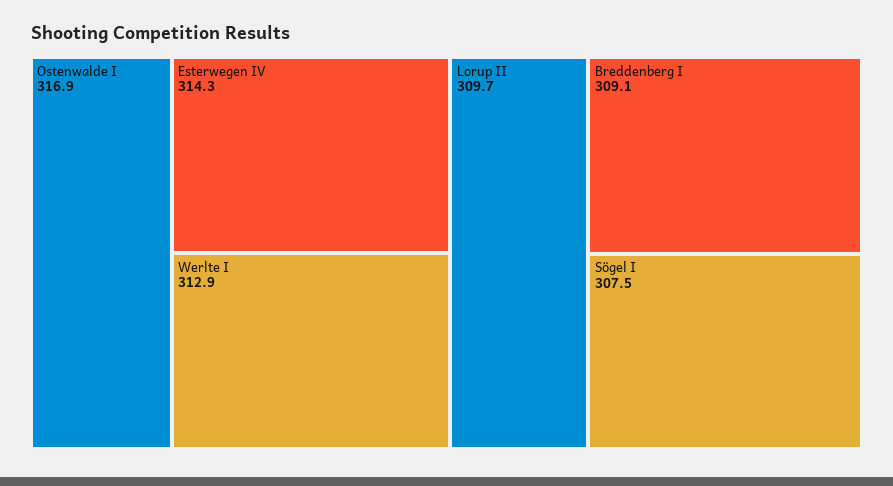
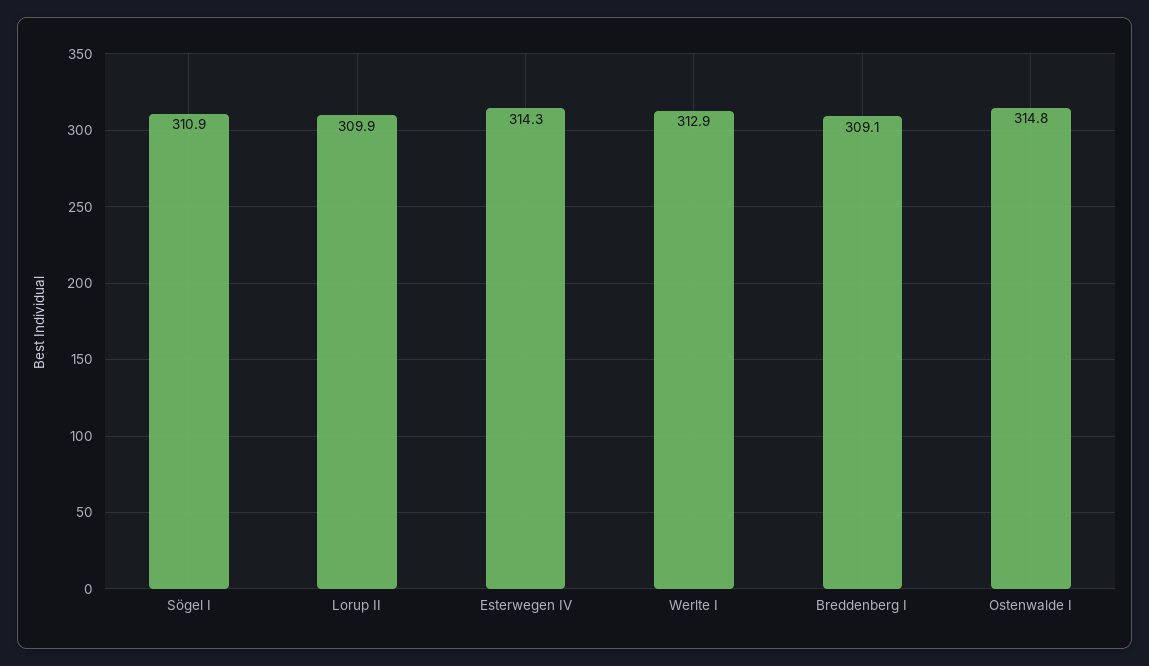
  {
-   "Ostenwalde I": 316.9,
+   "Ostenwalde I": 314.8,
    "Esterwegen IV": 314.3,
    "Werlte I": 312.9,
-   "Lorup II": 309.7,
+   "Lorup II": 309.9,
    "Breddenberg I": 309.1,
-   "Sögel I": 307.5
+   "Sögel I": 310.9
  }

